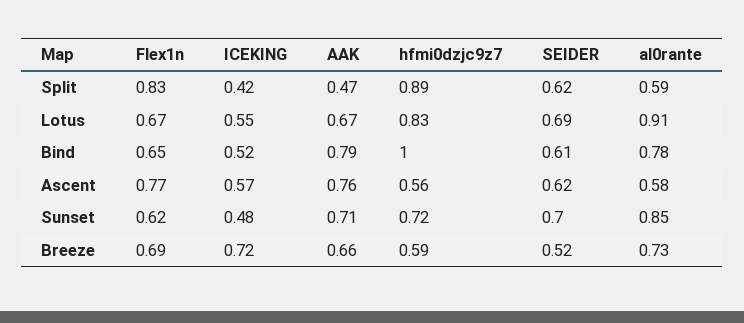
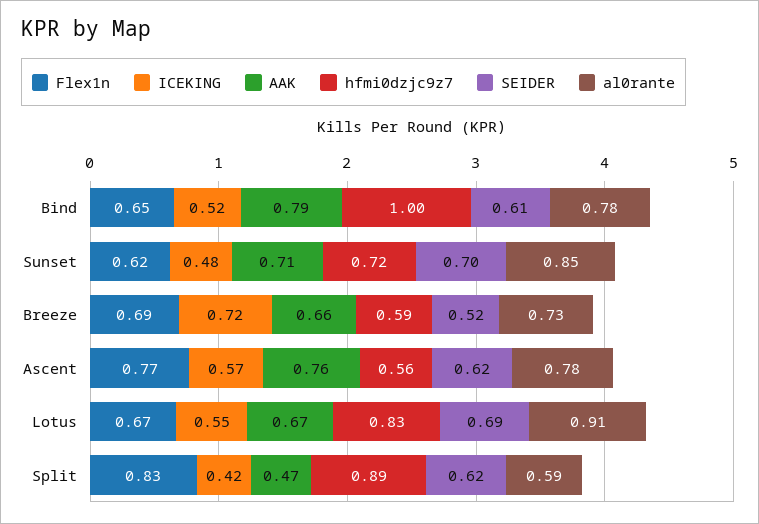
  {
    "Flex1n": {
      "Split": 0.83,
      "Lotus": 0.67,
      "Bind": 0.65,
      "Ascent": 0.77,
      "Sunset": 0.62,
      "Breeze": 0.69
    },
    "ICEKING": {
      "Split": 0.42,
      "Lotus": 0.55,
      "Bind": 0.52,
      "Ascent": 0.57,
      "Sunset": 0.48,
      "Breeze": 0.72
    },
    "AAK": {
      "Split": 0.47,
      "Lotus": 0.67,
      "Bind": 0.79,
      "Ascent": 0.76,
      "Sunset": 0.71,
      "Breeze": 0.66
    },
    "hfmi0dzjc9z7": {
      "Split": 0.89,
      "Lotus": 0.83,
      "Bind": 1,
      "Ascent": 0.56,
      "Sunset": 0.72,
      "Breeze": 0.59
    },
    "SEIDER": {
      "Split": 0.62,
      "Lotus": 0.69,
      "Bind": 0.61,
      "Ascent": 0.62,
      "Sunset": 0.7,
      "Breeze": 0.52
    },
    "al0rante": {
      "Split": 0.59,
      "Lotus": 0.91,
      "Bind": 0.78,
-     "Ascent": 0.58,
+     "Ascent": 0.78,
      "Sunset": 0.85,
      "Breeze": 0.73
    }
  }

